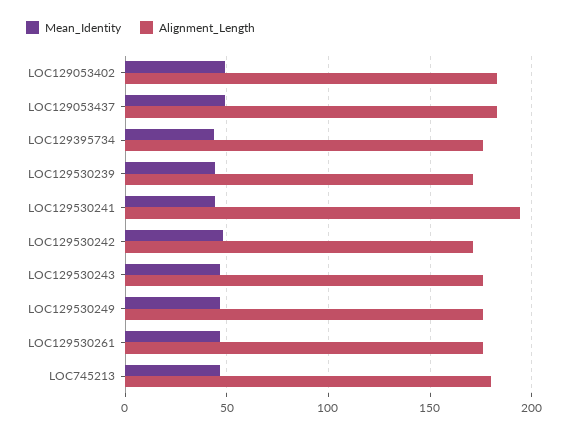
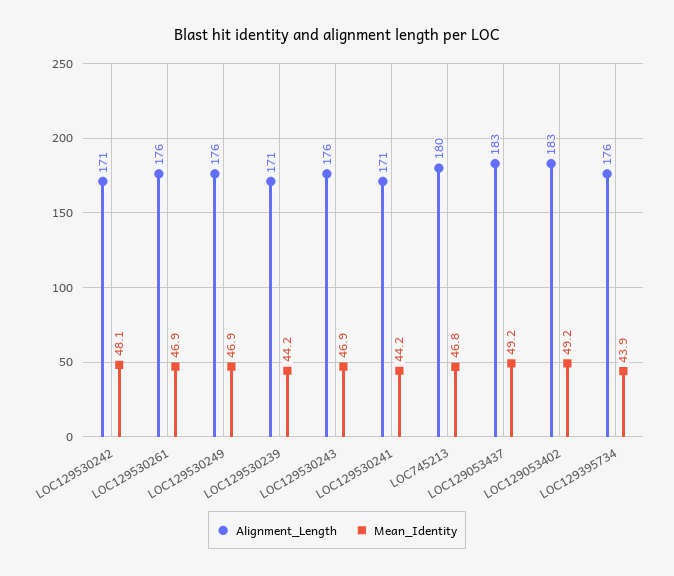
  {
    "Mean_Identity": {
      "LOC129053402": 49.2,
      "LOC129053437": 49.2,
      "LOC129395734": 43.9,
      "LOC129530239": 44.2,
      "LOC129530241": 44.2,
      "LOC129530242": 48.1,
      "LOC129530243": 46.9,
      "LOC129530249": 46.9,
      "LOC129530261": 46.9,
      "LOC745213": 46.8
    },
    "Alignment_Length": {
      "LOC129053402": 183,
      "LOC129053437": 183,
      "LOC129395734": 176,
      "LOC129530239": 171,
-     "LOC129530241": 195,
+     "LOC129530241": 171,
      "LOC129530242": 171,
      "LOC129530243": 176,
      "LOC129530249": 176,
      "LOC129530261": 176,
      "LOC745213": 180
    }
  }

